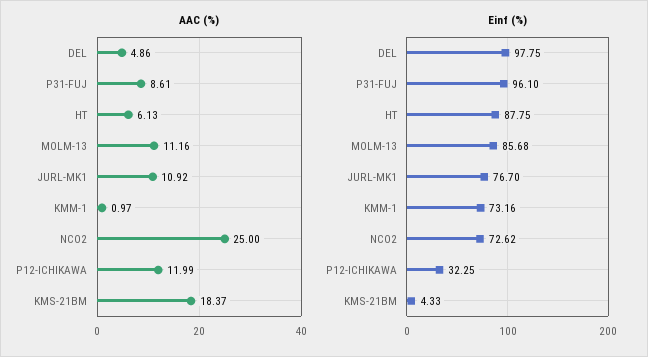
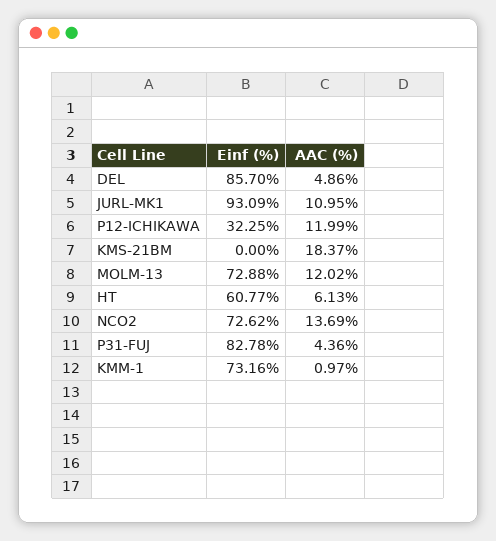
  {
    "AAC (%)": {
      "DEL": 4.86,
-     "P31-FUJ": 8.61,
+     "P31-FUJ": 4.36,
      "HT": 6.13,
-     "MOLM-13": 11.16,
+     "MOLM-13": 12.02,
-     "JURL-MK1": 10.92,
+     "JURL-MK1": 10.95,
      "KMM-1": 0.97,
-     "NCO2": 25,
+     "NCO2": 13.69,
      "P12-ICHIKAWA": 11.99,
      "KMS-21BM": 18.37
    },
    "Einf (%)": {
-     "DEL": 97.75,
+     "DEL": 85.7,
-     "P31-FUJ": 96.1,
+     "P31-FUJ": 82.78,
-     "HT": 87.75,
+     "HT": 60.77,
-     "MOLM-13": 85.68,
+     "MOLM-13": 72.88,
-     "JURL-MK1": 76.7,
+     "JURL-MK1": 93.09,
      "KMM-1": 73.16,
      "NCO2": 72.62,
      "P12-ICHIKAWA": 32.25,
-     "KMS-21BM": 4.33
+     "KMS-21BM": 0
    }
  }

